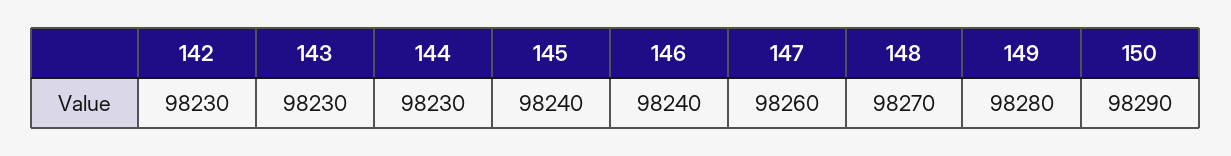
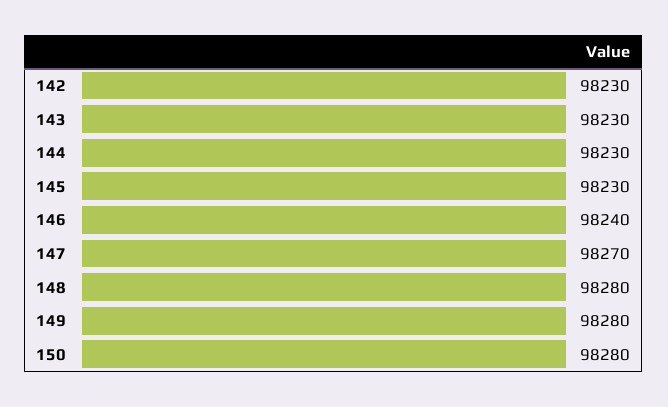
  {
    "142": 98230,
    "143": 98230,
    "144": 98230,
-   "145": 98240,
+   "145": 98230,
    "146": 98240,
-   "147": 98260,
+   "147": 98270,
-   "148": 98270,
+   "148": 98280,
    "149": 98280,
-   "150": 98290
+   "150": 98280
  }

